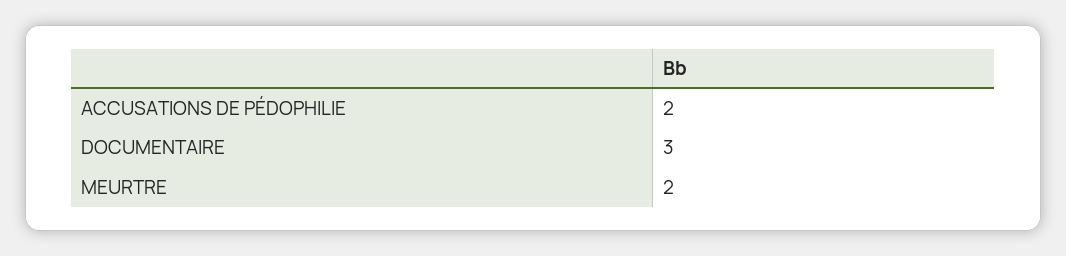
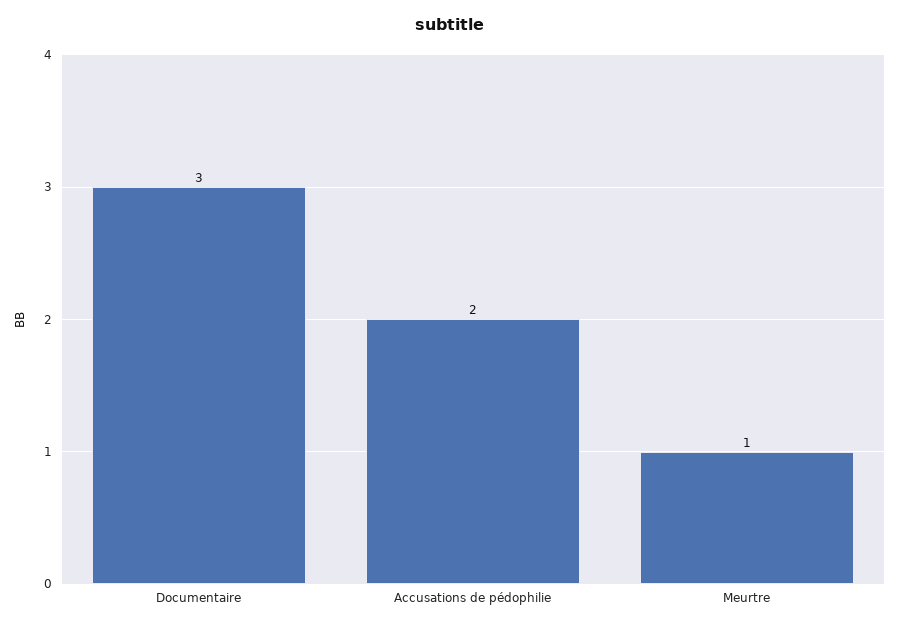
  {
    "ACCUSATIONS DE PÉDOPHILIE": 2,
    "DOCUMENTAIRE": 3,
-   "MEURTRE": 2
+   "MEURTRE": 1
  }

